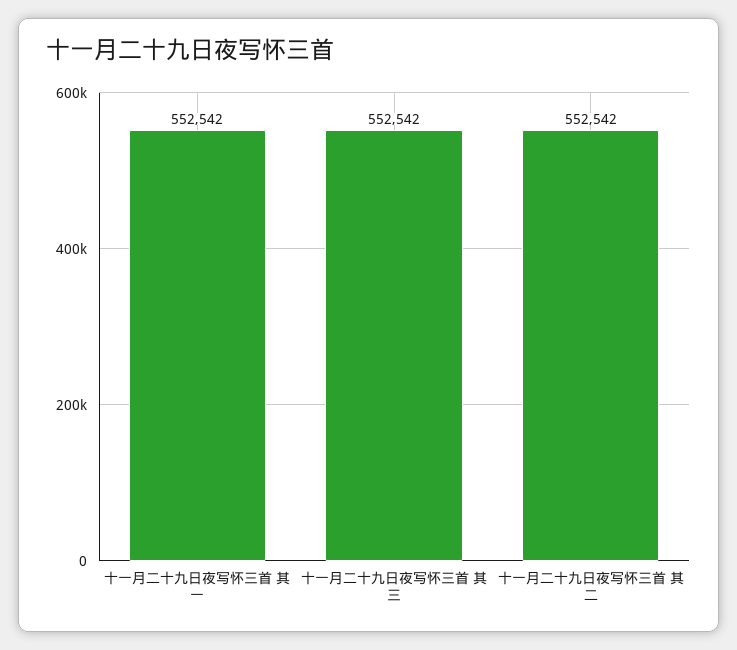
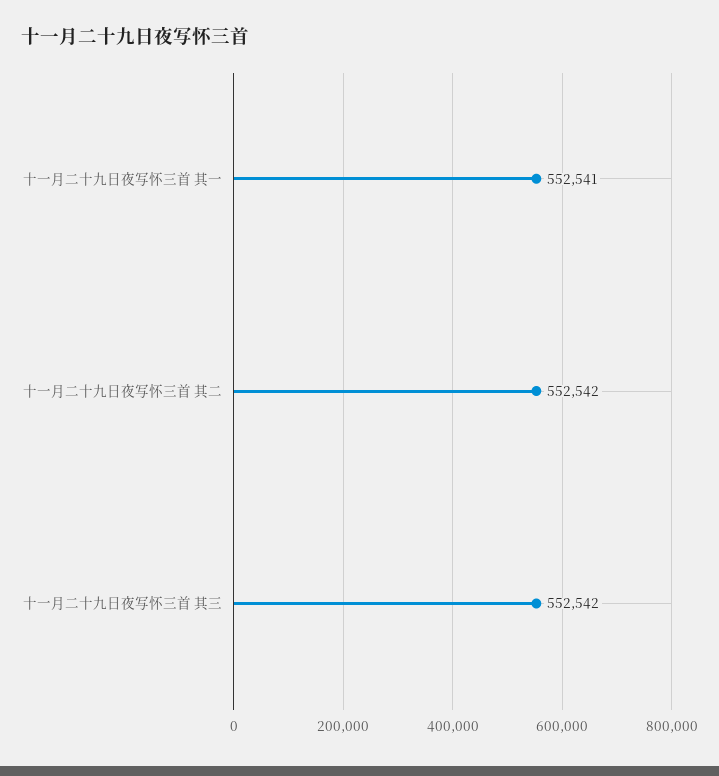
  {
-   "十一月二十九日夜写怀三首 其一": 552542,
+   "十一月二十九日夜写怀三首 其一": 552541,
    "十一月二十九日夜写怀三首 其三": 552542,
    "十一月二十九日夜写怀三首 其二": 552542
  }

